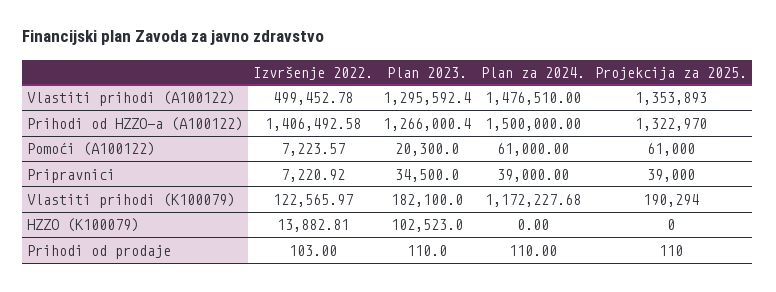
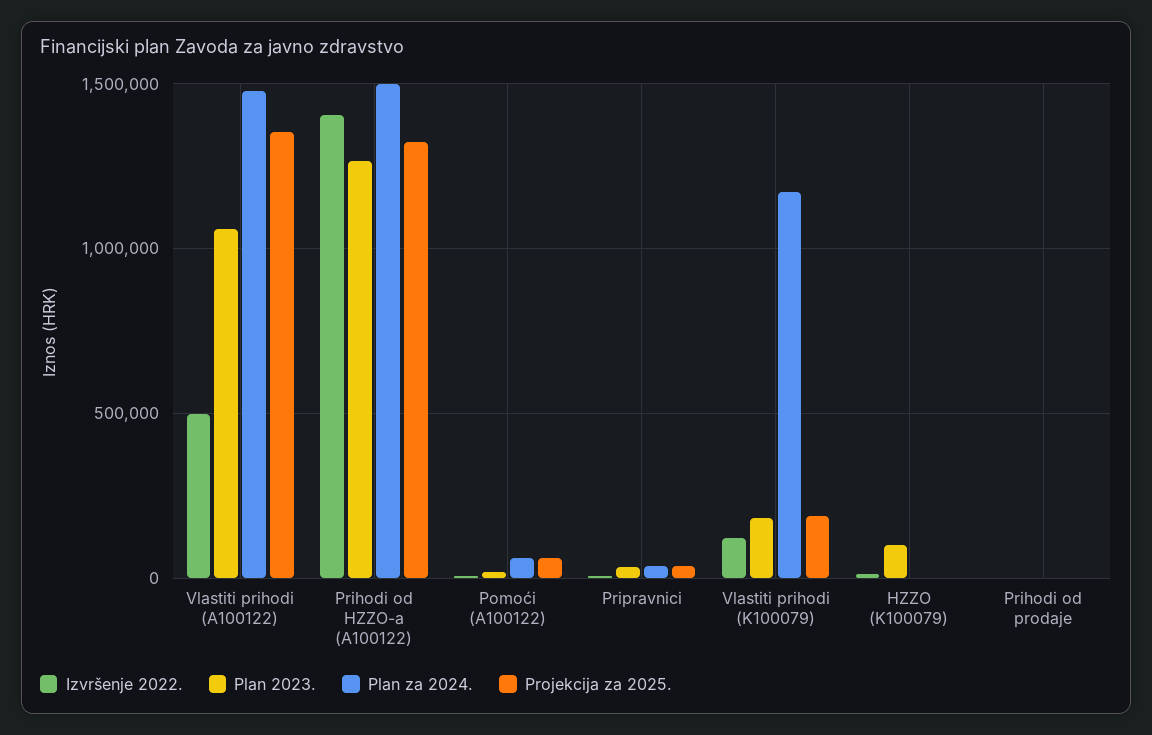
  {
    "Izvršenje 2022.": {
      "Vlastiti prihodi (A100122)": 499452.78,
      "Prihodi od HZZO-a (A100122)": 1406492.58,
      "Pomoći (A100122)": 7223.57,
      "Pripravnici": 7220.92,
      "Vlastiti prihodi (K100079)": 122565.97,
      "HZZO (K100079)": 13882.81,
      "Prihodi od prodaje": 103
    },
    "Plan 2023.": {
-     "Vlastiti prihodi (A100122)": 1295592.4,
+     "Vlastiti prihodi (A100122)": 1050000,
      "Prihodi od HZZO-a (A100122)": 1266000.4,
      "Pomoći (A100122)": 20300,
      "Pripravnici": 34500,
      "Vlastiti prihodi (K100079)": 182100,
      "HZZO (K100079)": 102523,
      "Prihodi od prodaje": 110
    },
    "Plan za 2024.": {
      "Vlastiti prihodi (A100122)": 1476510,
      "Prihodi od HZZO-a (A100122)": 1500000,
      "Pomoći (A100122)": 61000,
      "Pripravnici": 39000,
      "Vlastiti prihodi (K100079)": 1172227.68,
      "HZZO (K100079)": 0,
      "Prihodi od prodaje": 110
    },
    "Projekcija za 2025.": {
      "Vlastiti prihodi (A100122)": 1353893,
      "Prihodi od HZZO-a (A100122)": 1322970,
      "Pomoći (A100122)": 61000,
      "Pripravnici": 39000,
      "Vlastiti prihodi (K100079)": 190294,
      "HZZO (K100079)": 0,
      "Prihodi od prodaje": 110
    }
  }

